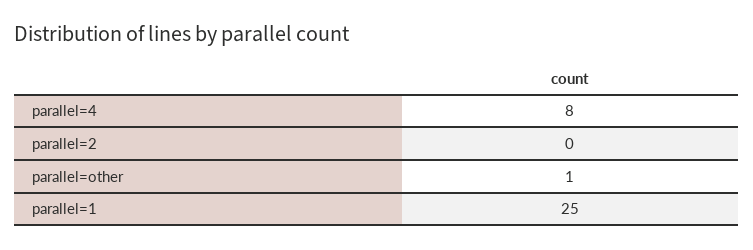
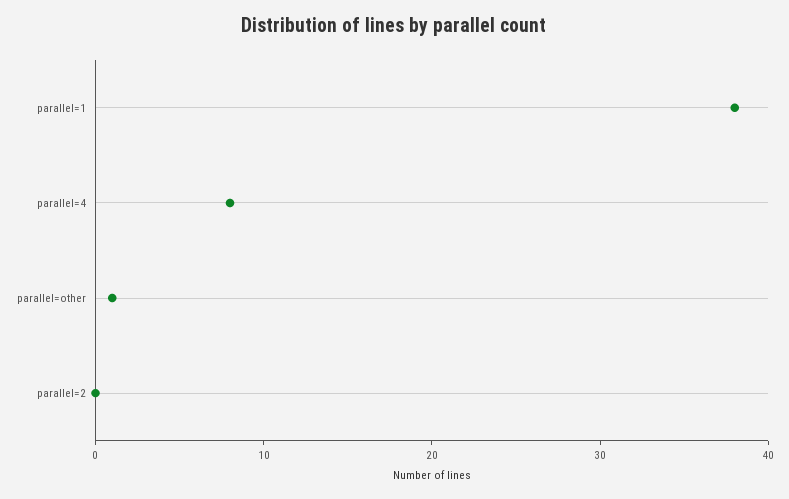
  {
    "parallel=4": 8,
    "parallel=2": 0,
    "parallel=other": 1,
-   "parallel=1": 25
+   "parallel=1": 38
  }

